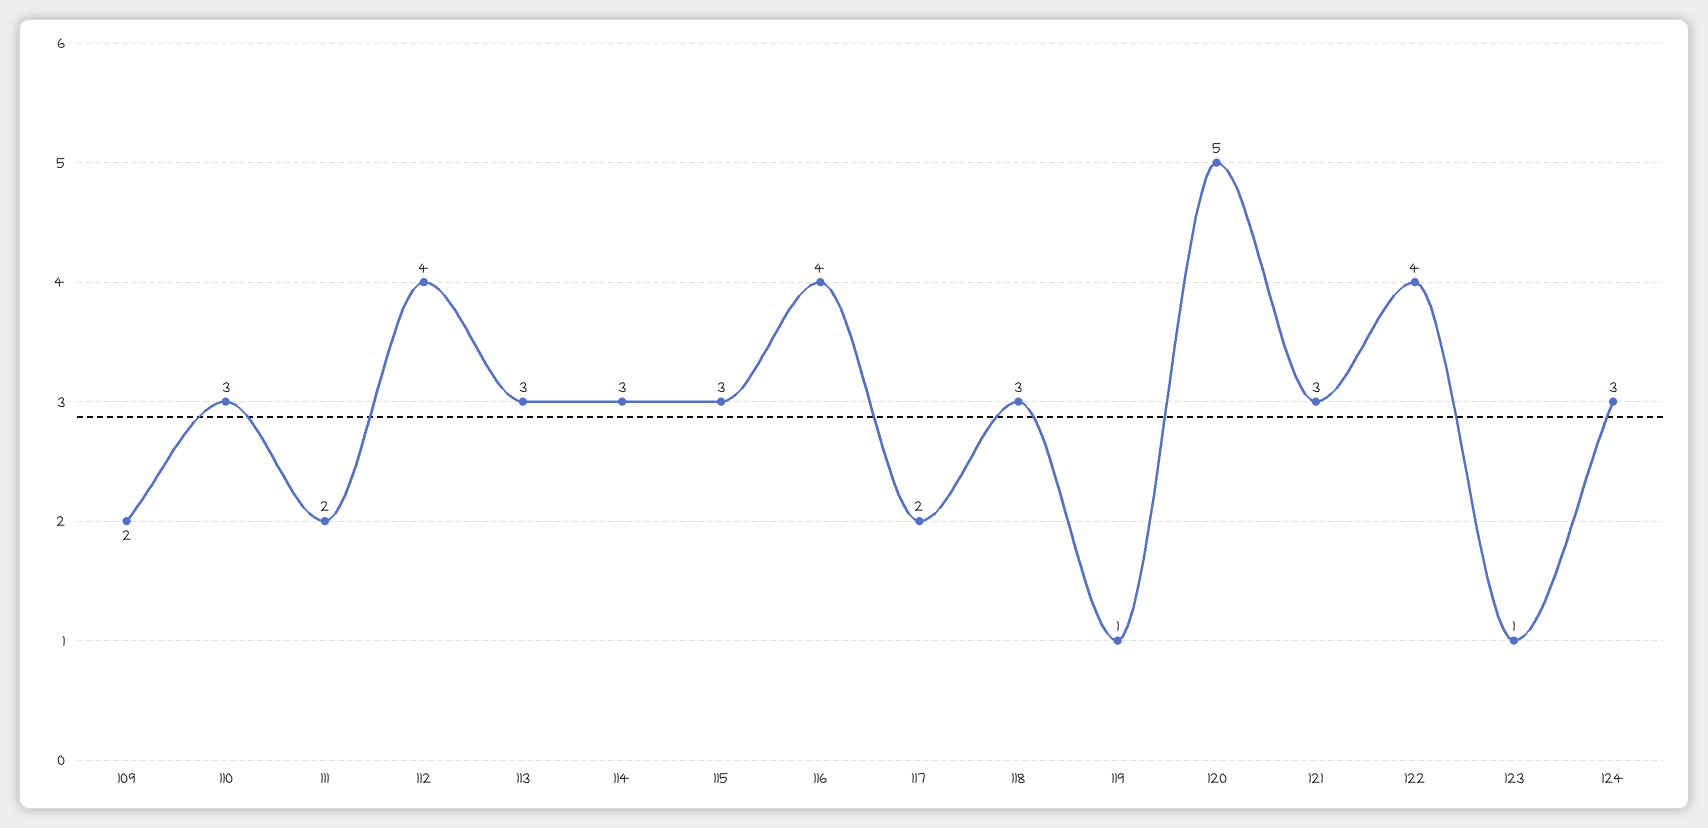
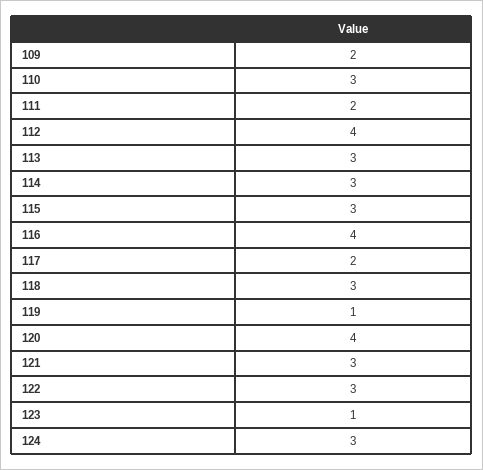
  {
    "109": 2,
    "110": 3,
    "111": 2,
    "112": 4,
    "113": 3,
    "114": 3,
    "115": 3,
    "116": 4,
    "117": 2,
    "118": 3,
    "119": 1,
-   "120": 5,
+   "120": 4,
    "121": 3,
-   "122": 4,
+   "122": 3,
    "123": 1,
    "124": 3
  }

